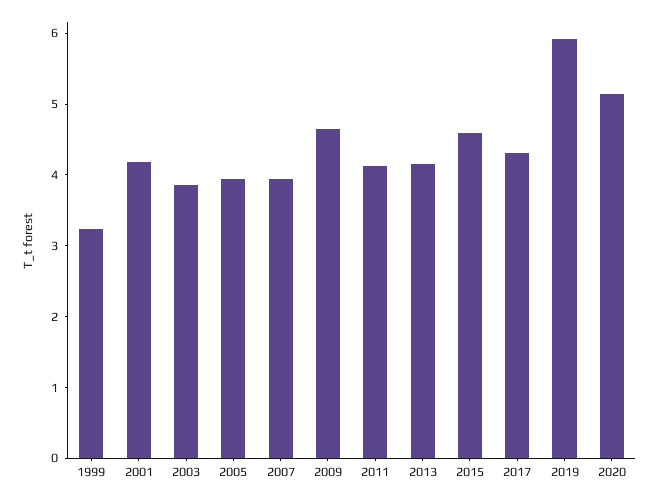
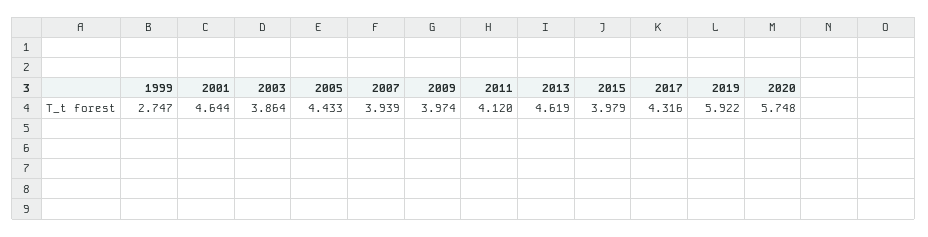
  {
-   "1999": 3.2,
+   "1999": 2.747,
-   "2001": 4.2,
+   "2001": 4.644,
    "2003": 3.864,
-   "2005": 4,
+   "2005": 4.433,
    "2007": 3.939,
-   "2009": 4.6,
+   "2009": 3.974,
    "2011": 4.12,
-   "2013": 4.2,
+   "2013": 4.619,
-   "2015": 4.6,
+   "2015": 3.979,
    "2017": 4.316,
    "2019": 5.922,
-   "2020": 5.2
+   "2020": 5.748
  }

